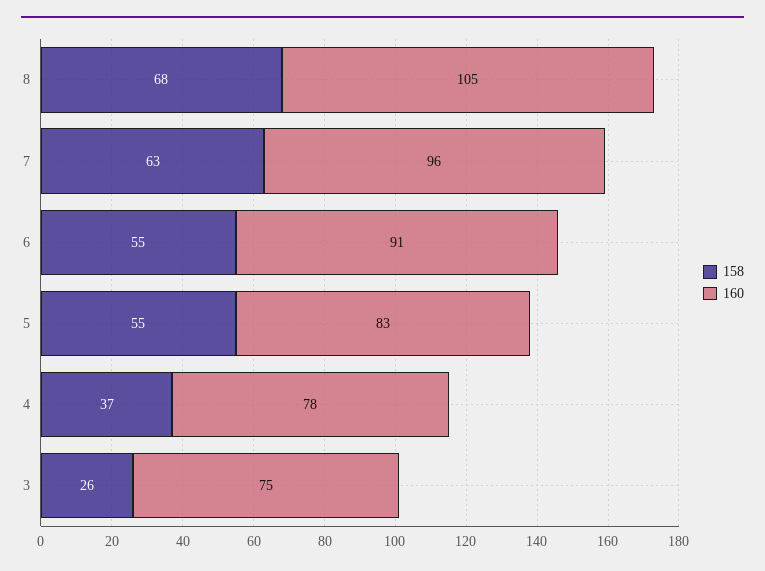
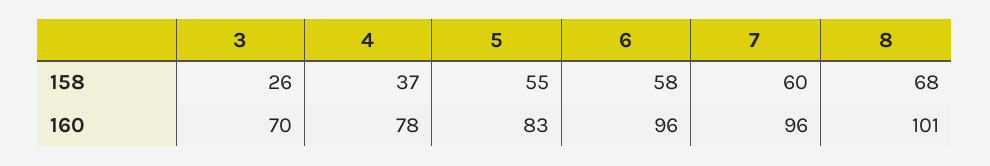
  {
    "158": {
      "8": 68,
-     "7": 63,
+     "7": 60,
-     "6": 55,
+     "6": 58,
      "5": 55,
      "4": 37,
      "3": 26
    },
    "160": {
-     "8": 105,
+     "8": 101,
      "7": 96,
-     "6": 91,
+     "6": 96,
      "5": 83,
      "4": 78,
-     "3": 75
+     "3": 70
    }
  }

